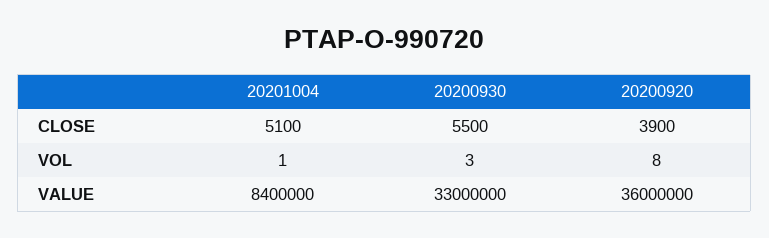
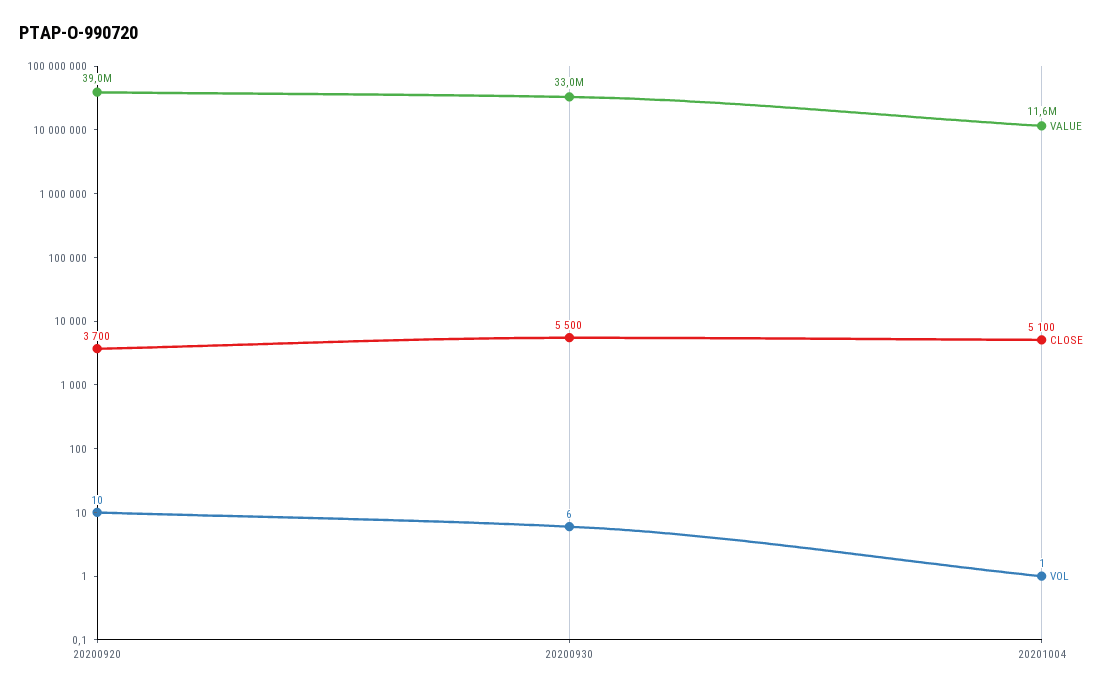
  {
    "CLOSE": {
      "20201004": 5100,
      "20200930": 5500,
-     "20200920": 3900
+     "20200920": 3700
    },
    "VOL": {
      "20201004": 1,
-     "20200930": 3,
+     "20200930": 6,
-     "20200920": 8
+     "20200920": 10
    },
    "VALUE": {
-     "20201004": 8400000,
+     "20201004": 11600000,
      "20200930": 33000000,
-     "20200920": 36000000
+     "20200920": 39000000
    }
  }

